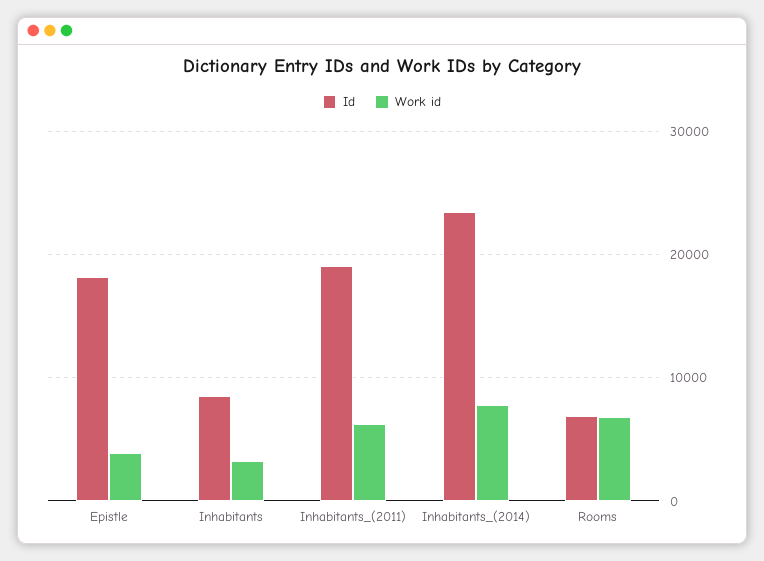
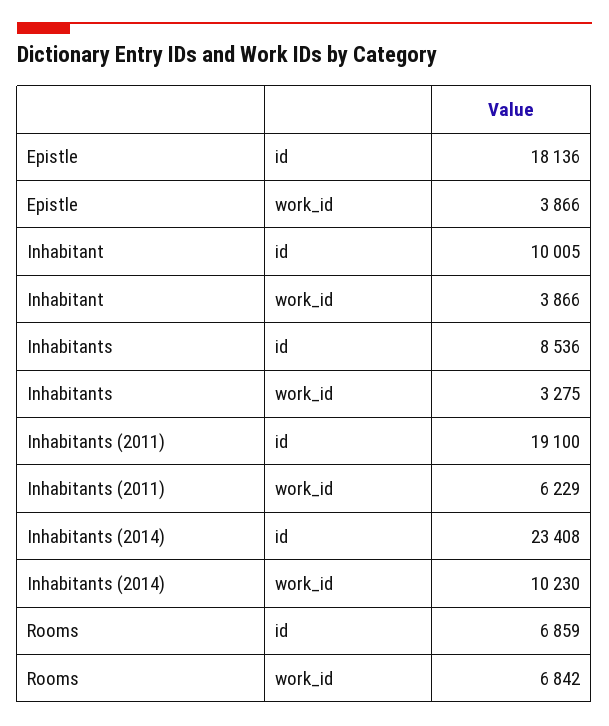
  {
    "Id": {
      "Epistle": 18136,
      "Inhabitants": 8536,
      "Inhabitants_(2011)": 19100,
      "Inhabitants_(2014)": 23408,
-     "Rooms": 6859
+     "Rooms": 6859,
+     "Inhabitant": 10005
    },
    "Work id": {
      "Epistle": 3866,
      "Inhabitants": 3275,
      "Inhabitants_(2011)": 6229,
-     "Inhabitants_(2014)": 8000,
+     "Inhabitants_(2014)": 10230,
-     "Rooms": 6842
+     "Rooms": 6842,
+     "Inhabitant": 3866
    }
  }

